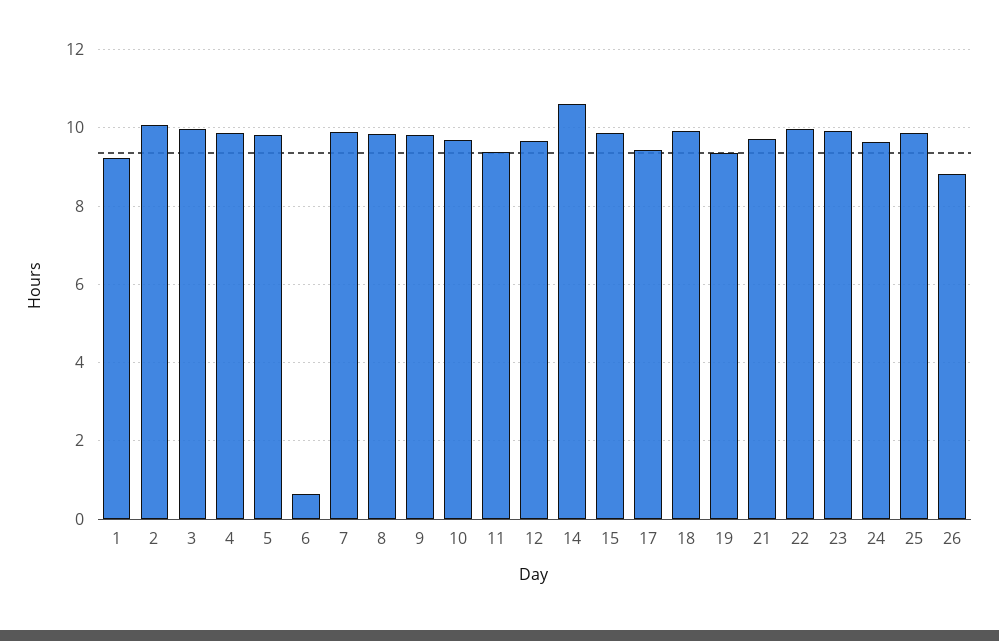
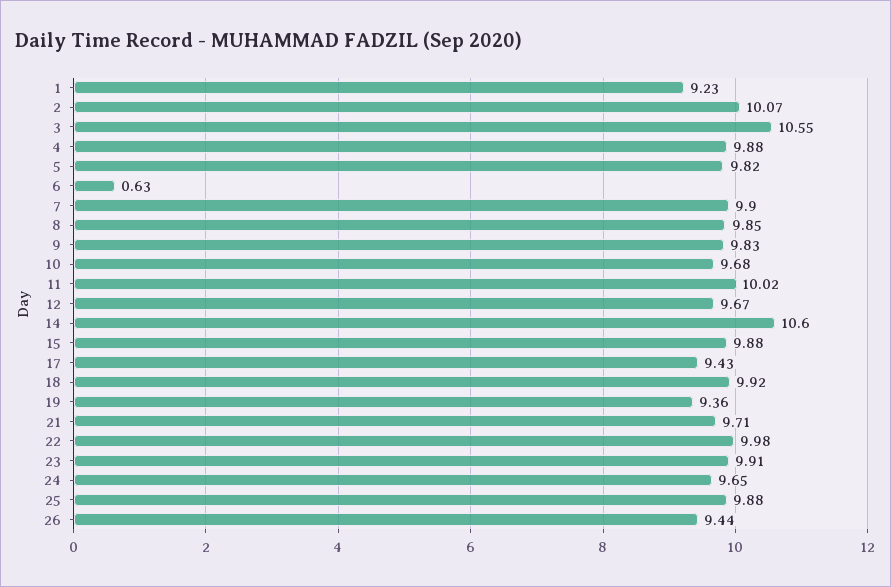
  {
    "1": 9.23,
    "2": 10.07,
-   "3": 10,
+   "3": 10.55,
    "4": 9.88,
    "5": 9.82,
    "6": 0.63,
    "7": 9.9,
    "8": 9.85,
    "9": 9.83,
    "10": 9.68,
-   "11": 9.4,
+   "11": 10.02,
    "12": 9.67,
    "14": 10.6,
    "15": 9.88,
    "17": 9.43,
    "18": 9.92,
    "19": 9.36,
    "21": 9.71,
    "22": 9.98,
    "23": 9.91,
    "24": 9.65,
    "25": 9.88,
-   "26": 8.8
+   "26": 9.44
  }

